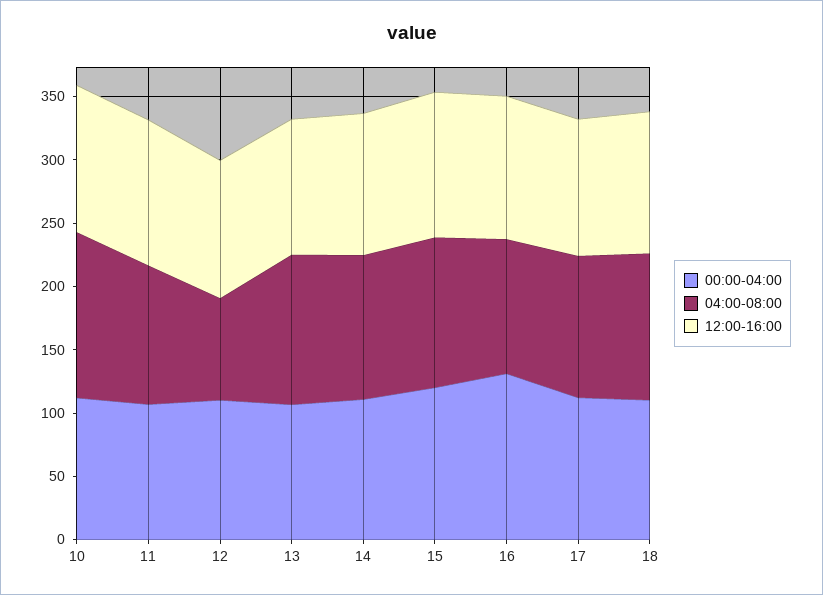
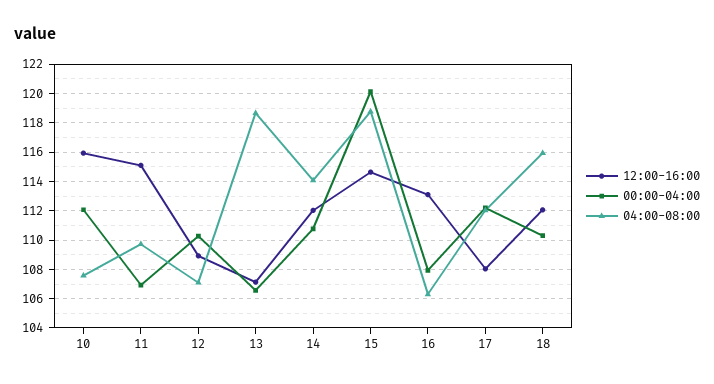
  {
    "00:00-04:00": {
      "10": 112,
      "11": 107,
      "12": 110.5,
      "13": 106.5,
      "14": 111,
      "15": 120,
-     "16": 130,
+     "16": 108,
      "17": 112,
      "18": 110.5
    },
    "04:00-08:00": {
-     "10": 130,
+     "10": 107.5,
      "11": 109.5,
-     "12": 80,
+     "12": 107,
      "13": 118.5,
      "14": 114,
      "15": 119,
      "16": 106.5,
      "17": 112,
      "18": 116
    },
    "12:00-16:00": {
      "10": 116,
      "11": 115,
      "12": 109,
      "13": 107,
      "14": 112,
      "15": 114.5,
      "16": 113,
      "17": 108,
      "18": 112
    }
  }

